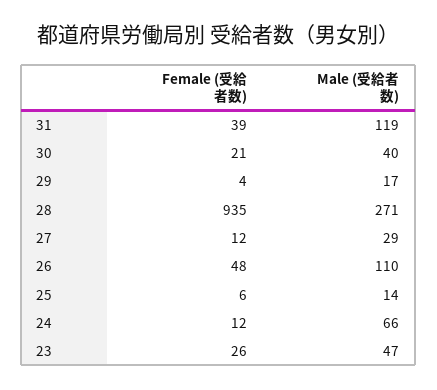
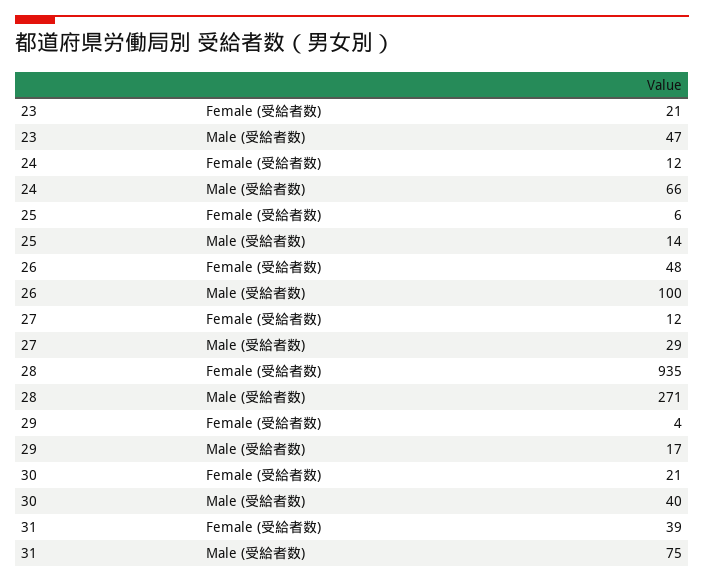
  {
    "Female (受給者数)": {
      "31": 39,
      "30": 21,
      "29": 4,
      "28": 935,
      "27": 12,
      "26": 48,
      "25": 6,
      "24": 12,
-     "23": 26
+     "23": 21
    },
    "Male (受給者数)": {
-     "31": 119,
+     "31": 75,
      "30": 40,
      "29": 17,
      "28": 271,
      "27": 29,
-     "26": 110,
+     "26": 100,
      "25": 14,
      "24": 66,
      "23": 47
    }
  }

